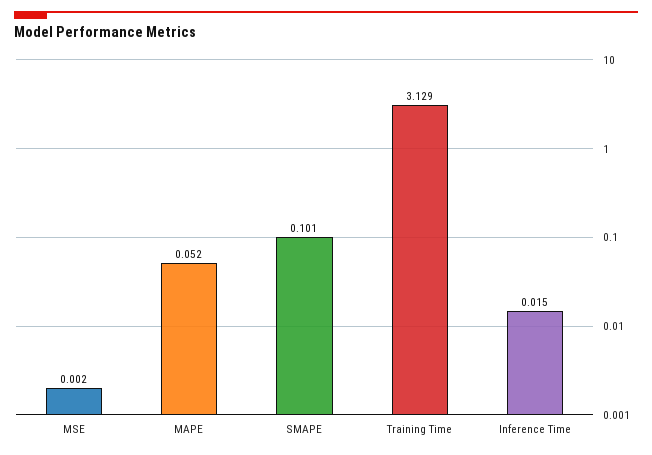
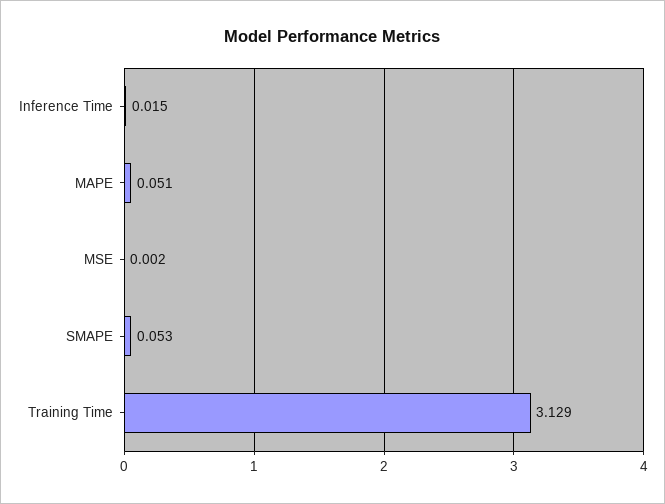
  {
    "MSE": 0.002,
-   "MAPE": 0.052,
+   "MAPE": 0.051,
-   "SMAPE": 0.101,
+   "SMAPE": 0.053,
    "Training Time": 3.129,
    "Inference Time": 0.015
  }

